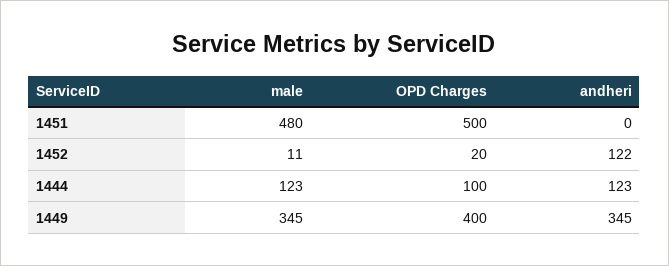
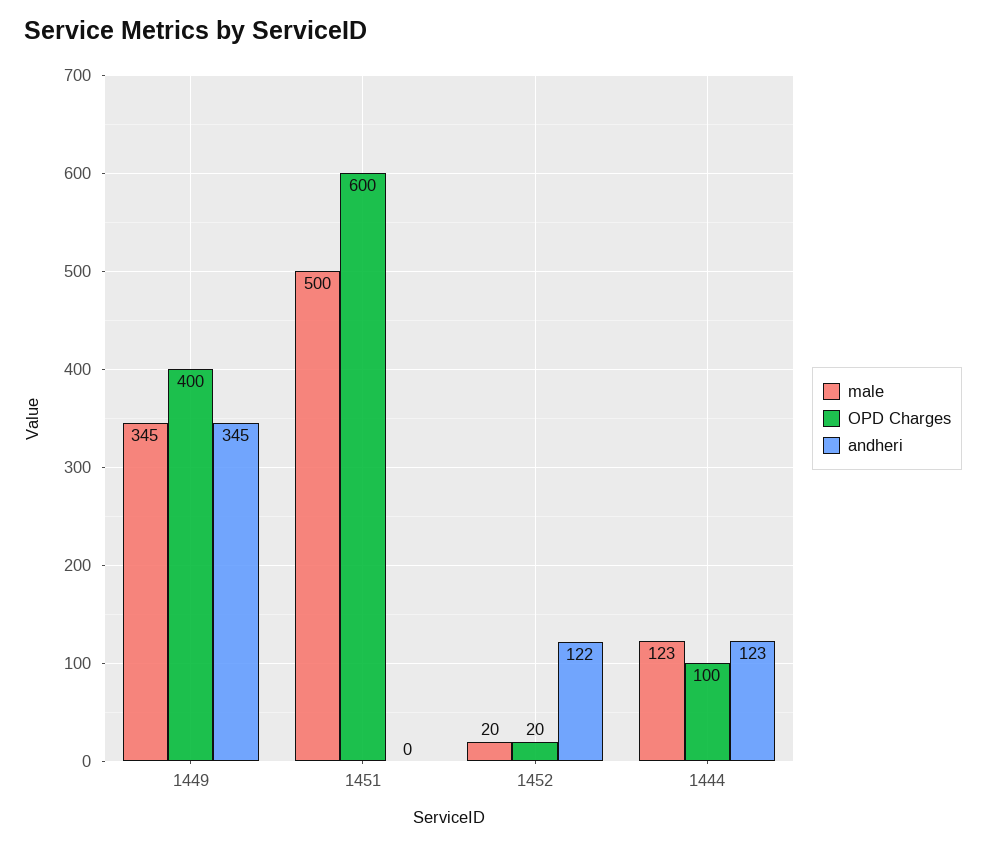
  {
    "male": {
-     "1451": 480,
+     "1451": 500,
-     "1452": 11,
+     "1452": 20,
      "1444": 123,
      "1449": 345
    },
    "OPD Charges": {
-     "1451": 500,
+     "1451": 600,
      "1452": 20,
      "1444": 100,
      "1449": 400
    },
    "andheri": {
      "1451": 0,
      "1452": 122,
      "1444": 123,
      "1449": 345
    }
  }

